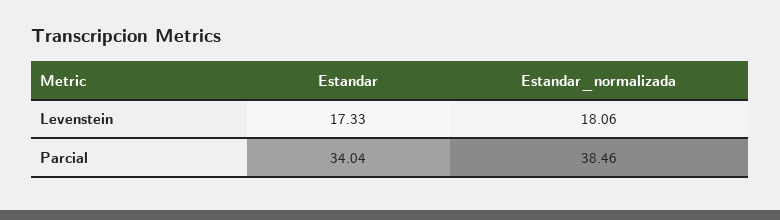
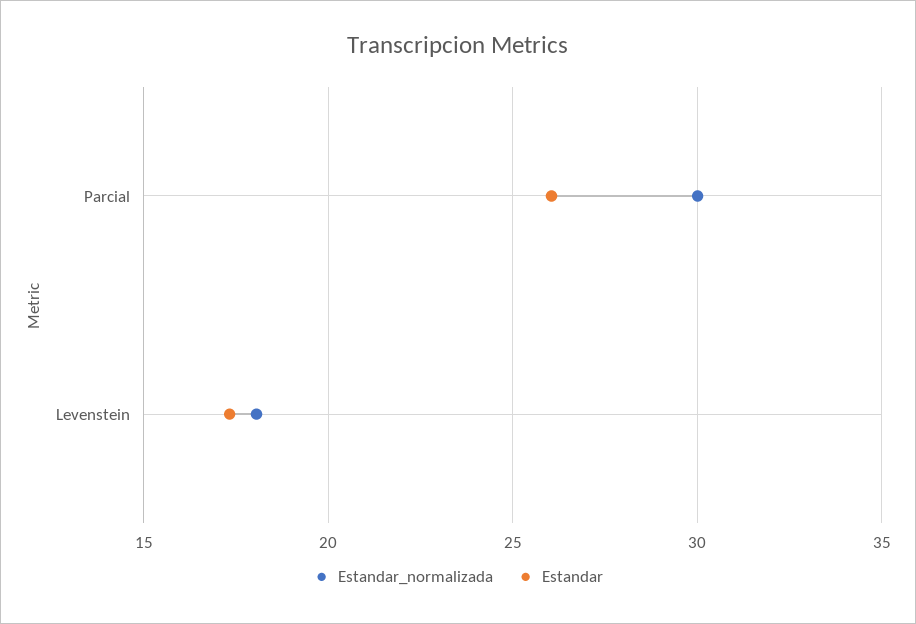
  {
    "Estandar": {
      "Levenstein": 17.33,
-     "Parcial": 34.04
+     "Parcial": 26
    },
    "Estandar_normalizada": {
      "Levenstein": 18.06,
-     "Parcial": 38.46
+     "Parcial": 30
    }
  }

